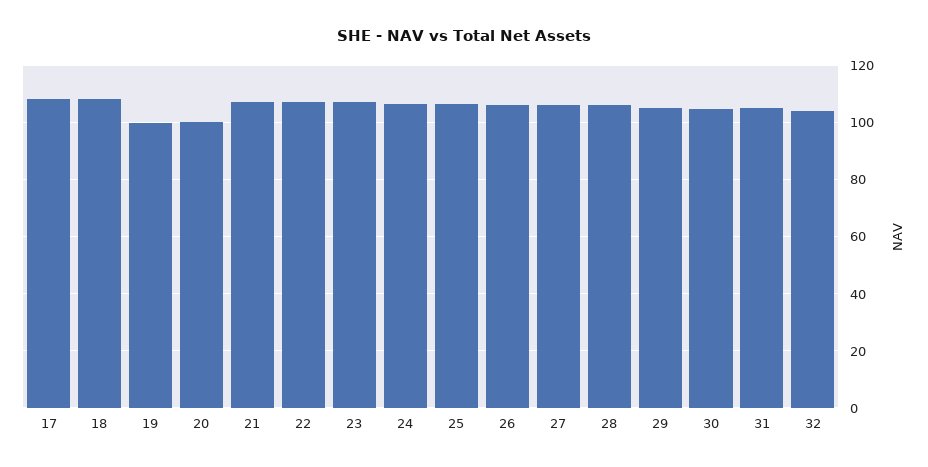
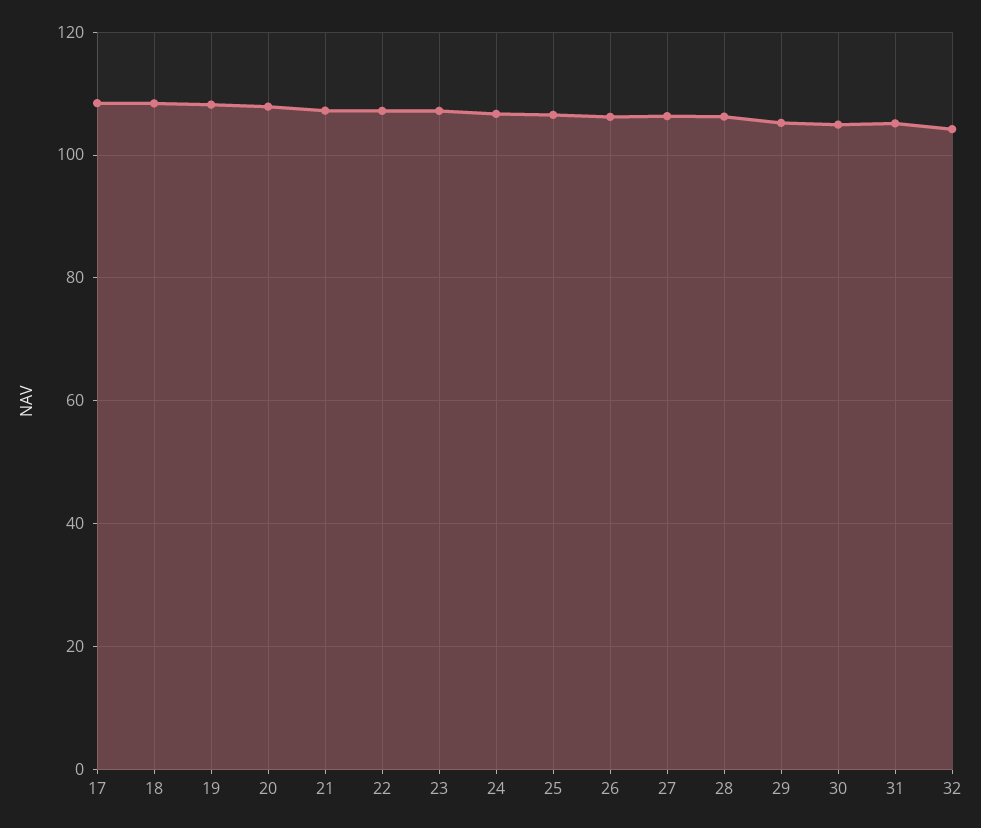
  {
    "17": 108,
    "18": 108,
-   "19": 100,
+   "19": 108,
-   "20": 100,
+   "20": 108,
    "21": 108,
    "22": 108,
    "23": 108,
    "24": 106,
    "25": 106,
    "26": 106,
    "27": 106,
    "28": 106,
    "29": 106,
    "30": 104,
    "31": 106,
    "32": 104
  }

